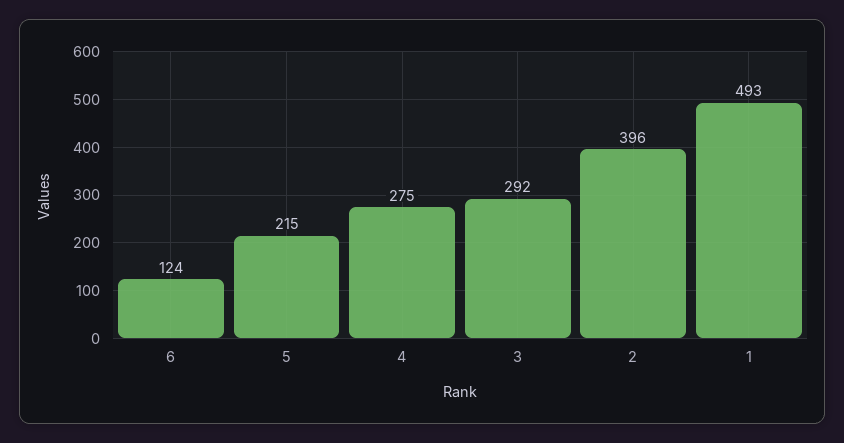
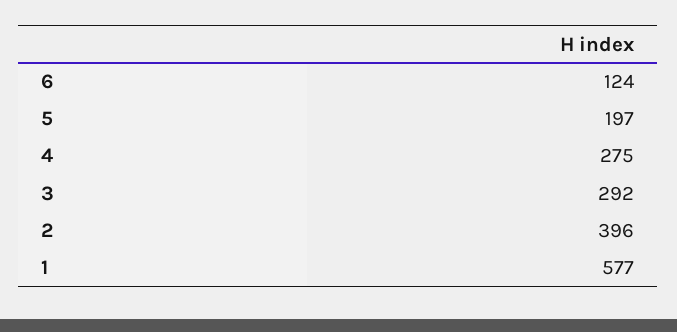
  {
    "6": 124,
-   "5": 215,
+   "5": 197,
    "4": 275,
    "3": 292,
    "2": 396,
-   "1": 493
+   "1": 577
  }

